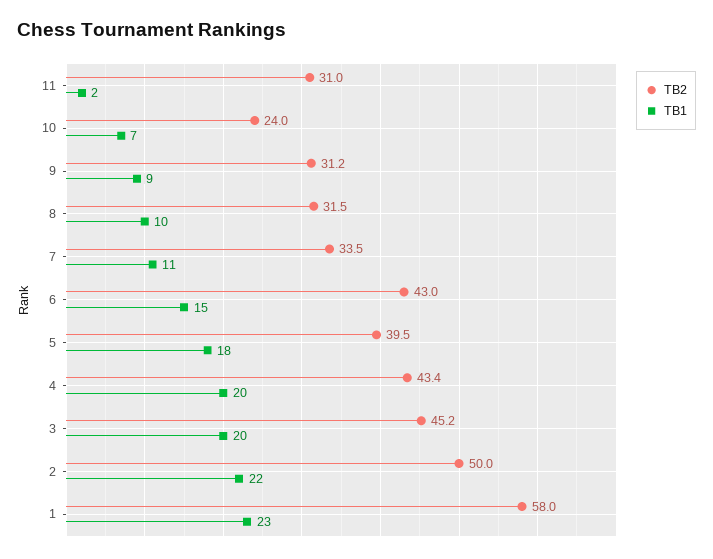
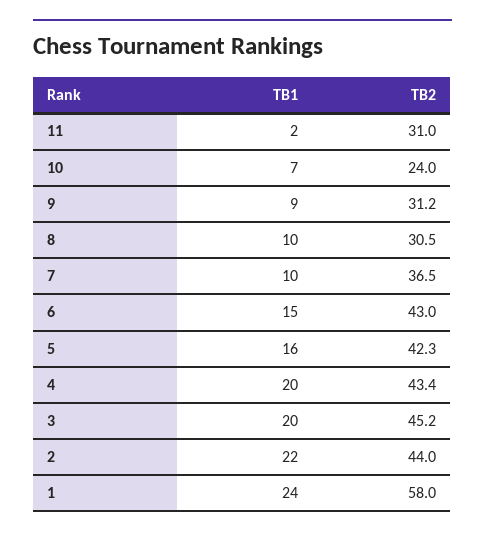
  {
    "TB2": {
      "11": 31,
      "10": 24,
      "9": 31.2,
-     "8": 31.5,
+     "8": 30.5,
-     "7": 33.5,
+     "7": 36.5,
      "6": 43,
-     "5": 39.5,
+     "5": 42.3,
      "4": 43.4,
      "3": 45.2,
-     "2": 50,
+     "2": 44,
      "1": 58
    },
    "TB1": {
      "11": 2,
      "10": 7,
      "9": 9,
      "8": 10,
-     "7": 11,
+     "7": 10,
      "6": 15,
-     "5": 18,
+     "5": 16,
      "4": 20,
      "3": 20,
      "2": 22,
-     "1": 23
+     "1": 24
    }
  }

